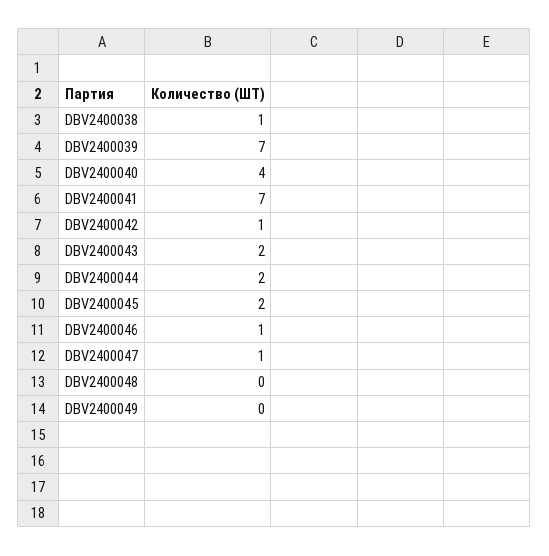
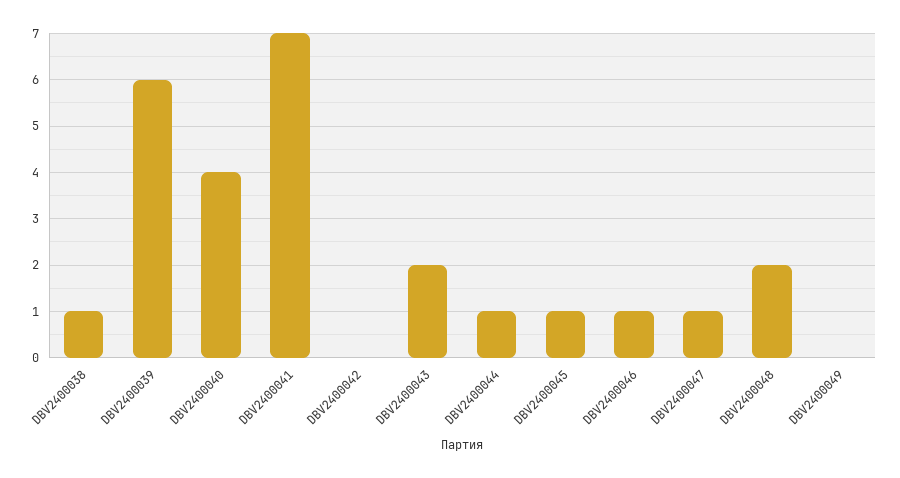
  {
    "DBV2400038": 1,
-   "DBV2400039": 7,
+   "DBV2400039": 6,
    "DBV2400040": 4,
    "DBV2400041": 7,
-   "DBV2400042": 1,
+   "DBV2400042": 0,
    "DBV2400043": 2,
-   "DBV2400044": 2,
+   "DBV2400044": 1,
-   "DBV2400045": 2,
+   "DBV2400045": 1,
    "DBV2400046": 1,
    "DBV2400047": 1,
-   "DBV2400048": 0,
+   "DBV2400048": 2,
    "DBV2400049": 0
  }

